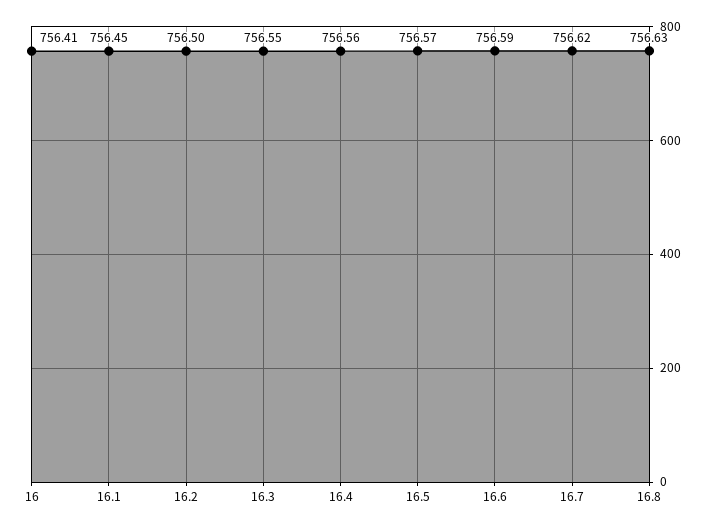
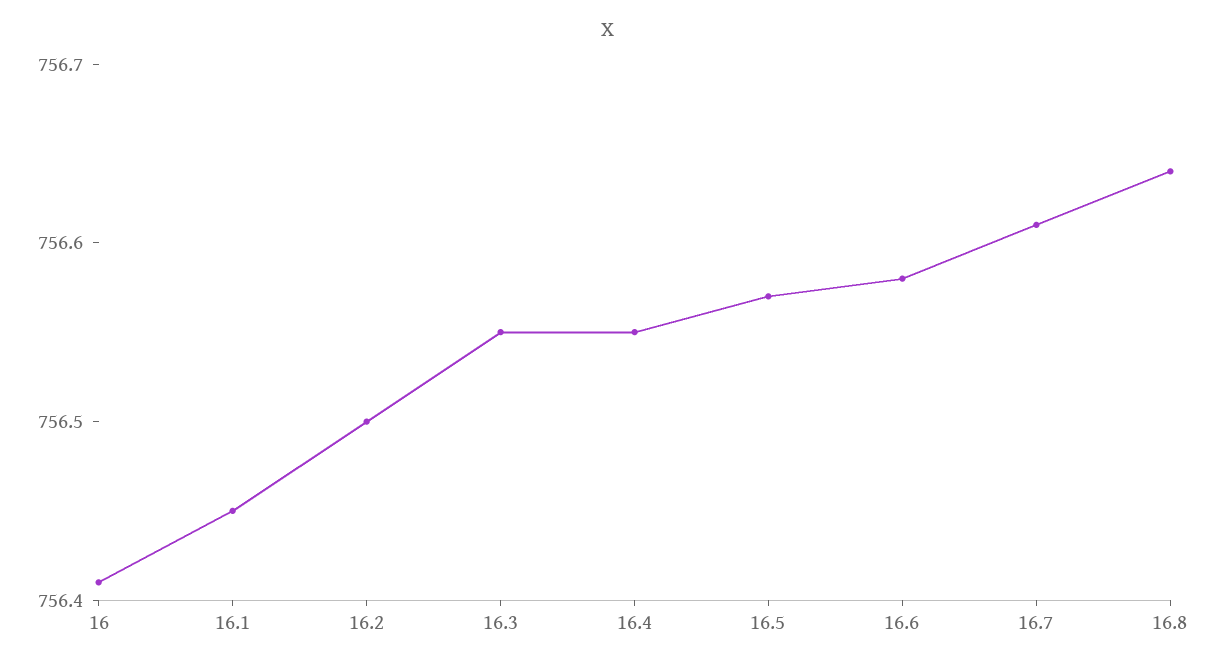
  {
    "16": 756.41,
    "16.1": 756.45,
    "16.2": 756.5,
    "16.3": 756.55,
-   "16.4": 756.56,
+   "16.4": 756.55,
    "16.5": 756.57,
-   "16.6": 756.59,
+   "16.6": 756.58,
-   "16.7": 756.62,
+   "16.7": 756.61,
-   "16.8": 756.63
+   "16.8": 756.64
  }

